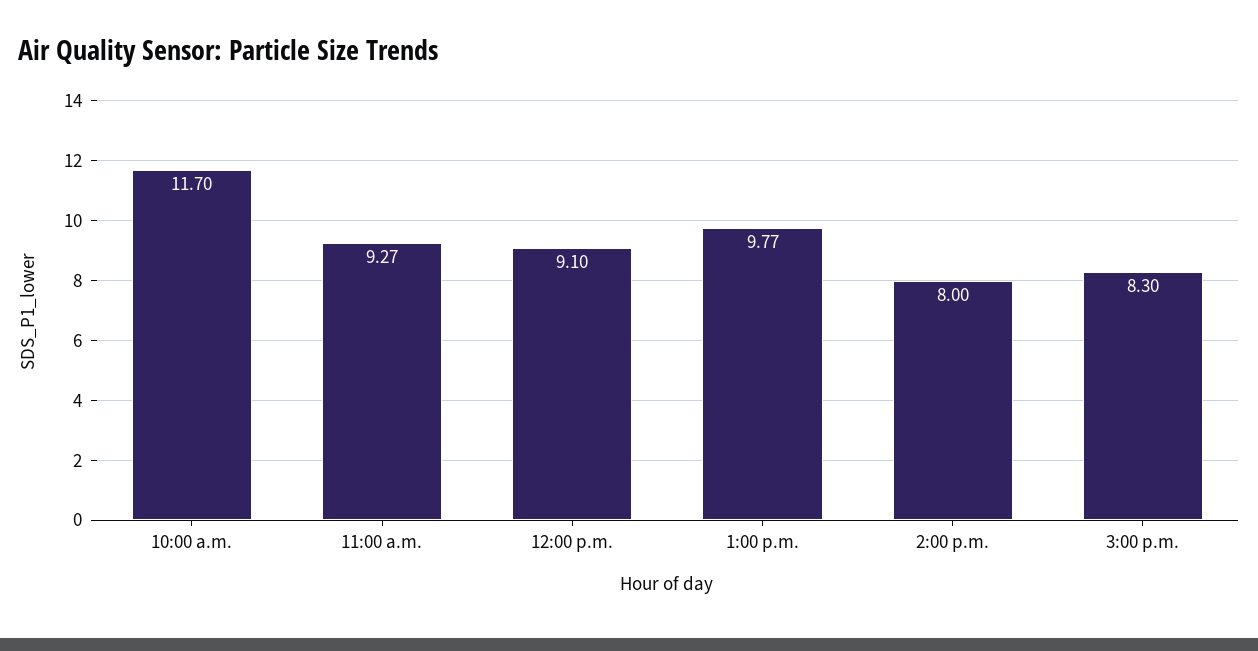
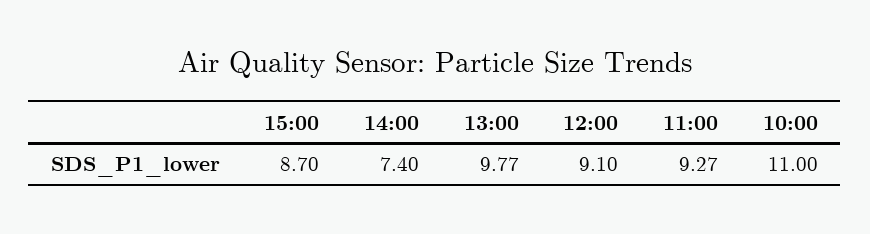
  {
-   "10:00 a.m.": 11.7,
+   "10:00 a.m.": 11,
    "11:00 a.m.": 9.27,
    "12:00 p.m.": 9.1,
    "1:00 p.m.": 9.77,
-   "2:00 p.m.": 8,
+   "2:00 p.m.": 7.4,
-   "3:00 p.m.": 8.3
+   "3:00 p.m.": 8.7
  }

